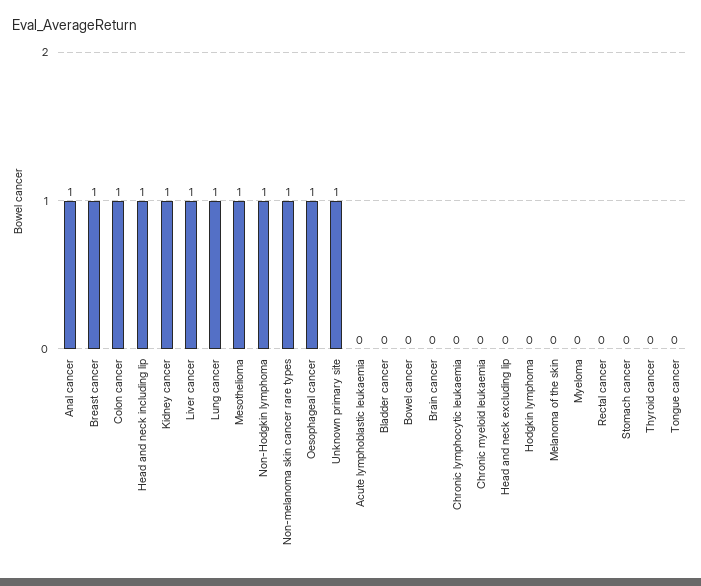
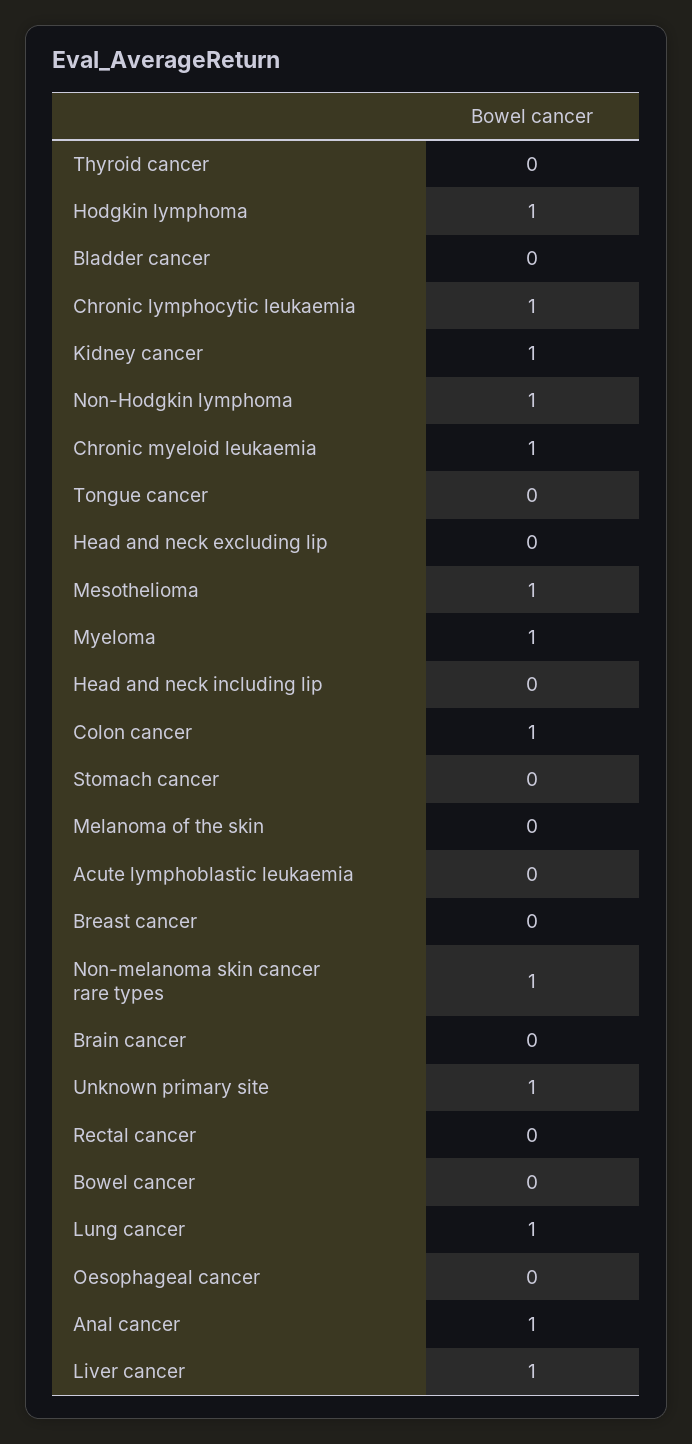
  {
    "Anal cancer": 1,
-   "Breast cancer": 1,
+   "Breast cancer": 0,
    "Colon cancer": 1,
-   "Head and neck including lip": 1,
+   "Head and neck including lip": 0,
    "Kidney cancer": 1,
    "Liver cancer": 1,
    "Lung cancer": 1,
    "Mesothelioma": 1,
    "Non-Hodgkin lymphoma": 1,
    "Non-melanoma skin cancer rare types": 1,
-   "Oesophageal cancer": 1,
+   "Oesophageal cancer": 0,
    "Unknown primary site": 1,
    "Acute lymphoblastic leukaemia": 0,
    "Bladder cancer": 0,
    "Bowel cancer": 0,
    "Brain cancer": 0,
-   "Chronic lymphocytic leukaemia": 0,
+   "Chronic lymphocytic leukaemia": 1,
-   "Chronic myeloid leukaemia": 0,
+   "Chronic myeloid leukaemia": 1,
    "Head and neck excluding lip": 0,
-   "Hodgkin lymphoma": 0,
+   "Hodgkin lymphoma": 1,
    "Melanoma of the skin": 0,
-   "Myeloma": 0,
+   "Myeloma": 1,
    "Rectal cancer": 0,
    "Stomach cancer": 0,
    "Thyroid cancer": 0,
    "Tongue cancer": 0
  }

